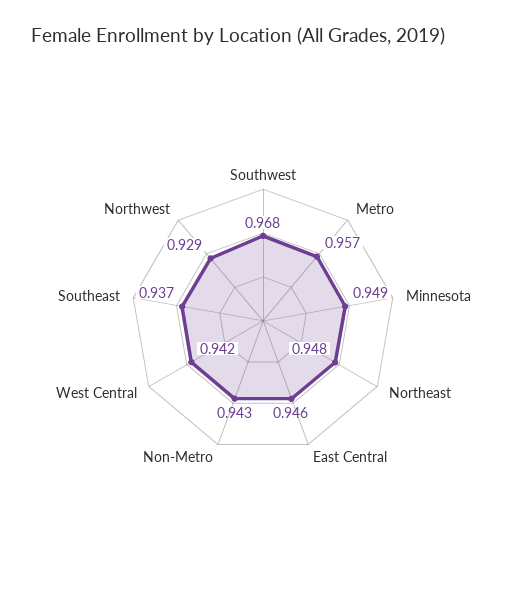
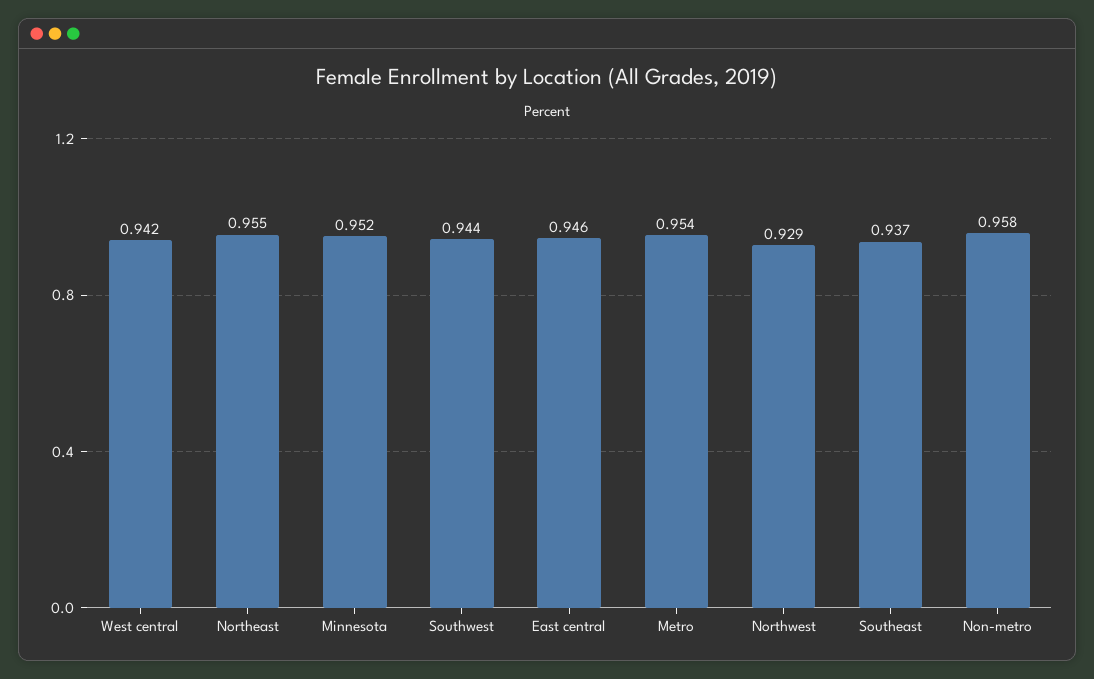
  {
-   "Southwest": 0.968,
+   "Southwest": 0.944,
-   "Metro": 0.957,
+   "Metro": 0.954,
-   "Minnesota": 0.949,
+   "Minnesota": 0.952,
-   "Northeast": 0.948,
+   "Northeast": 0.955,
    "East Central": 0.946,
-   "Non-Metro": 0.943,
+   "Non-Metro": 0.958,
    "West Central": 0.942,
    "Southeast": 0.937,
    "Northwest": 0.929
  }

